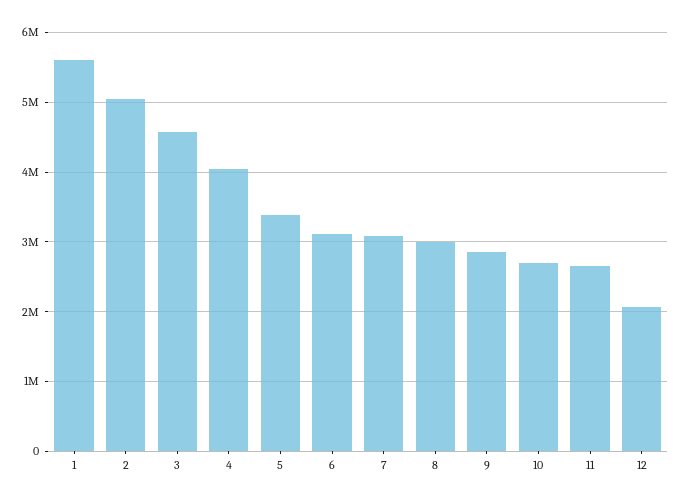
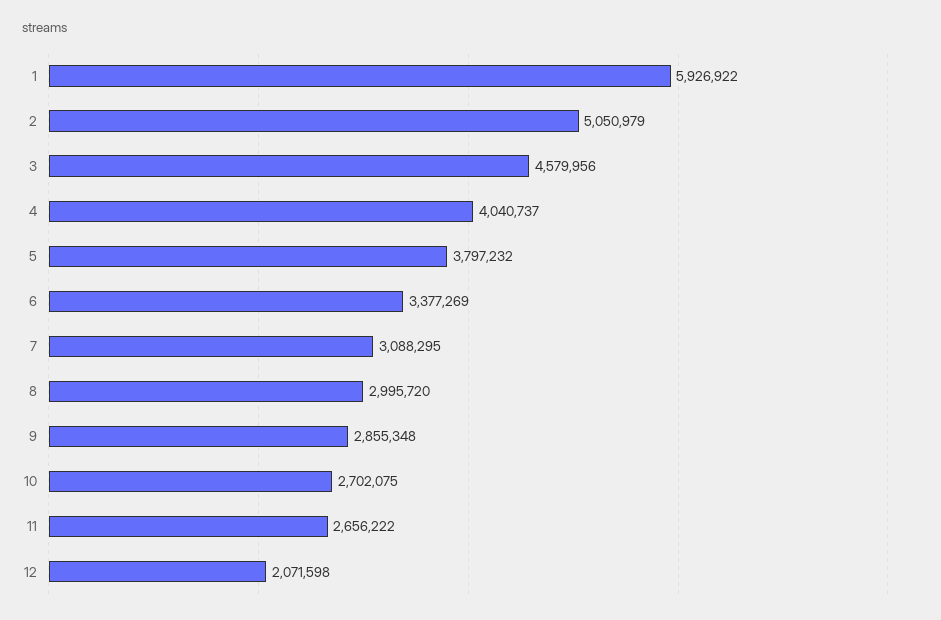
  {
-   "1": 5600000,
+   "1": 5926922,
    "2": 5050979,
    "3": 4579956,
    "4": 4040737,
-   "5": 3400000,
+   "5": 3797232,
-   "6": 3100000,
+   "6": 3377269,
    "7": 3088295,
    "8": 2995720,
    "9": 2855348,
    "10": 2702075,
    "11": 2656222,
    "12": 2071598
  }

